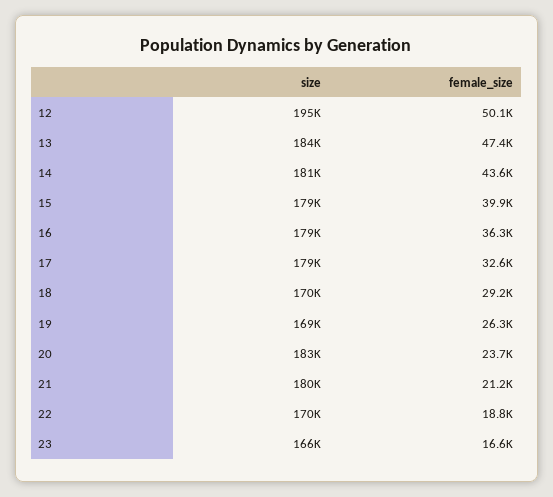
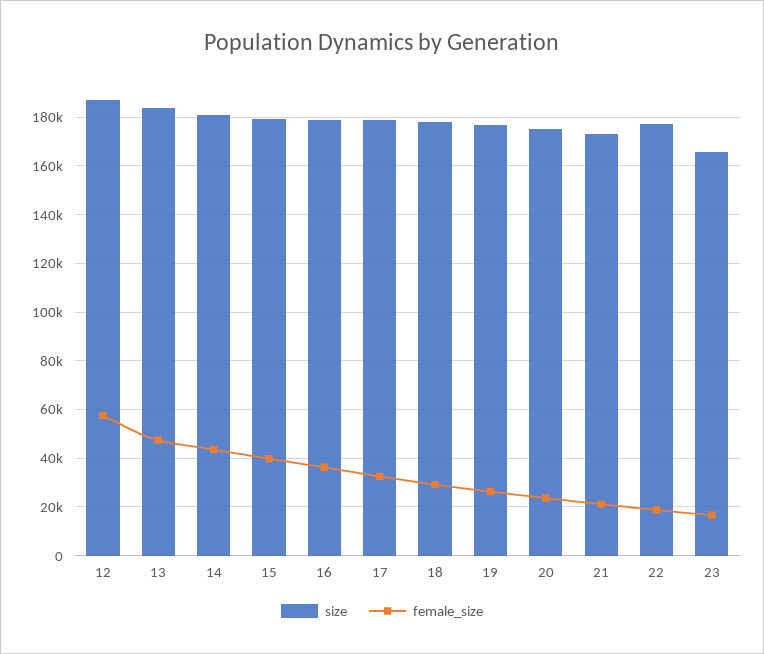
  {
    "size": {
-     "12": 195000,
+     "12": 187500,
      "13": 184000,
      "14": 181000,
      "15": 179000,
      "16": 179000,
      "17": 179000,
-     "18": 170000,
+     "18": 177500,
-     "19": 169000,
+     "19": 177500,
-     "20": 183000,
+     "20": 175000,
-     "21": 180000,
+     "21": 172500,
-     "22": 170000,
+     "22": 177500,
      "23": 166000
    },
    "female_size": {
-     "12": 50100,
+     "12": 57500,
      "13": 47400,
      "14": 43600,
      "15": 39900,
      "16": 36300,
      "17": 32600,
      "18": 29200,
      "19": 26300,
      "20": 23700,
      "21": 21200,
      "22": 18800,
      "23": 16600
    }
  }

